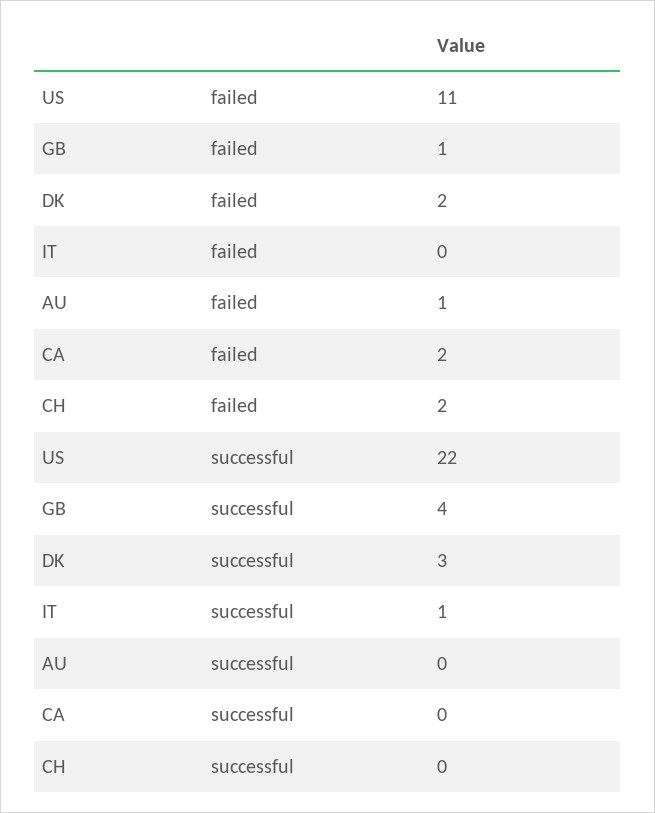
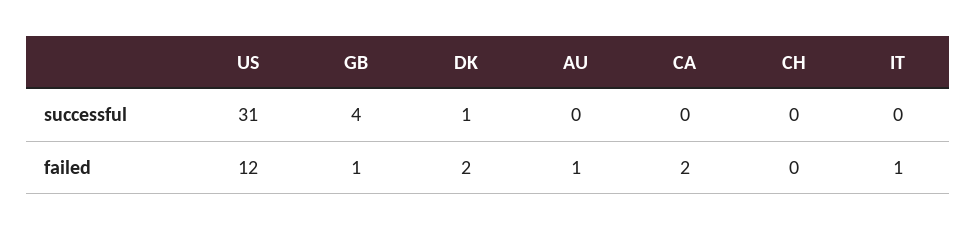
  {
    "US": {
-     "failed": 11,
+     "failed": 12,
-     "successful": 22
+     "successful": 31
    },
    "GB": {
      "failed": 1,
      "successful": 4
    },
    "DK": {
      "failed": 2,
-     "successful": 3
+     "successful": 1
    },
    "IT": {
-     "failed": 0,
+     "failed": 1,
-     "successful": 1
+     "successful": 0
    },
    "AU": {
      "failed": 1,
      "successful": 0
    },
    "CA": {
      "failed": 2,
      "successful": 0
    },
    "CH": {
-     "failed": 2,
+     "failed": 0,
      "successful": 0
    }
  }

